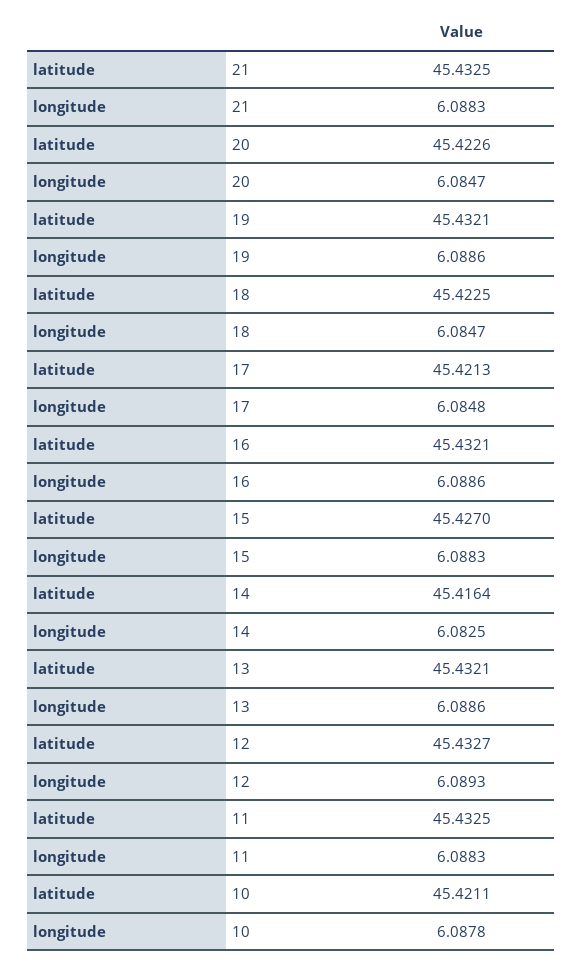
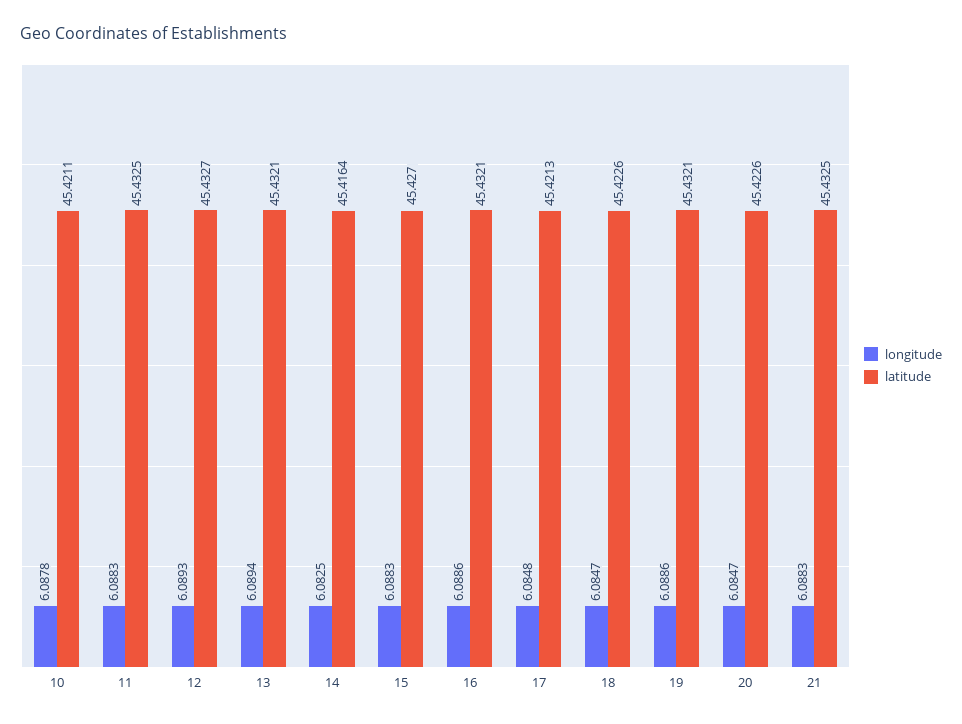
  {
    "latitude": {
      "21": 45.4325,
      "20": 45.4226,
      "19": 45.4321,
-     "18": 45.4225,
+     "18": 45.4226,
      "17": 45.4213,
      "16": 45.4321,
      "15": 45.427,
      "14": 45.4164,
      "13": 45.4321,
      "12": 45.4327,
      "11": 45.4325,
      "10": 45.4211
    },
    "longitude": {
      "21": 6.0883,
      "20": 6.0847,
      "19": 6.0886,
      "18": 6.0847,
      "17": 6.0848,
      "16": 6.0886,
      "15": 6.0883,
      "14": 6.0825,
-     "13": 6.0886,
+     "13": 6.0894,
      "12": 6.0893,
      "11": 6.0883,
      "10": 6.0878
    }
  }

